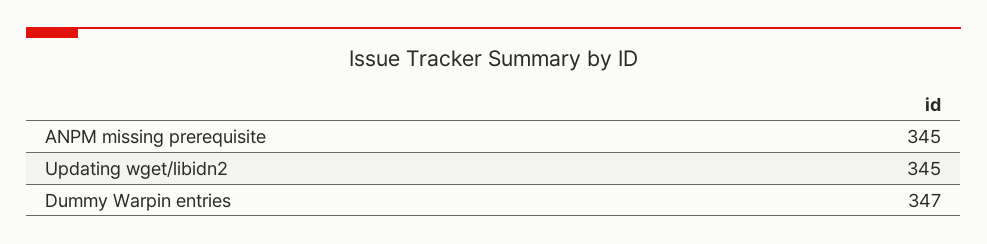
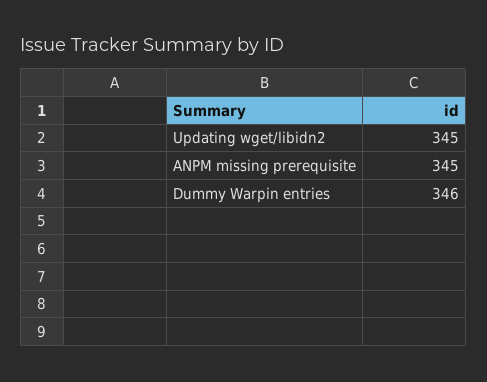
  {
    "ANPM missing prerequisite": 345,
    "Updating wget/libidn2": 345,
-   "Dummy Warpin entries": 347
+   "Dummy Warpin entries": 346
  }

